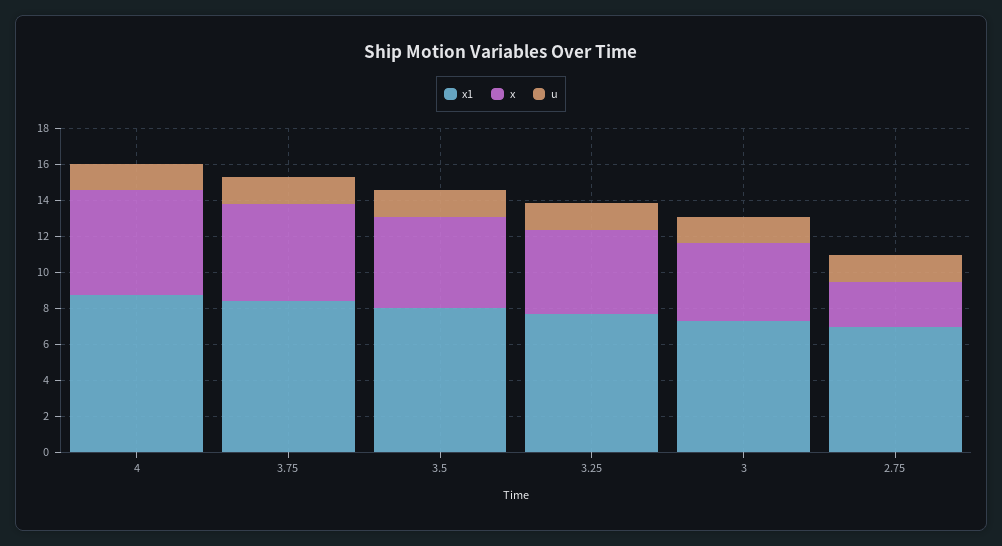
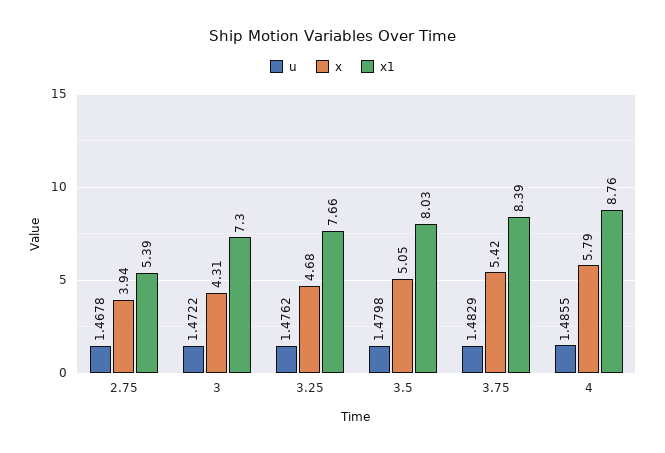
  {
    "x1": {
      "4": 8.76,
      "3.75": 8.39,
      "3.5": 8.03,
      "3.25": 7.66,
      "3": 7.3,
-     "2.75": 7
+     "2.75": 5.39
    },
    "x": {
      "4": 5.79,
      "3.75": 5.42,
      "3.5": 5.05,
      "3.25": 4.68,
      "3": 4.31,
-     "2.75": 2.5
+     "2.75": 3.94
    },
    "u": {
      "4": 1.4855,
      "3.75": 1.4829,
      "3.5": 1.4798,
      "3.25": 1.4762,
      "3": 1.4722,
      "2.75": 1.4678
    }
  }

